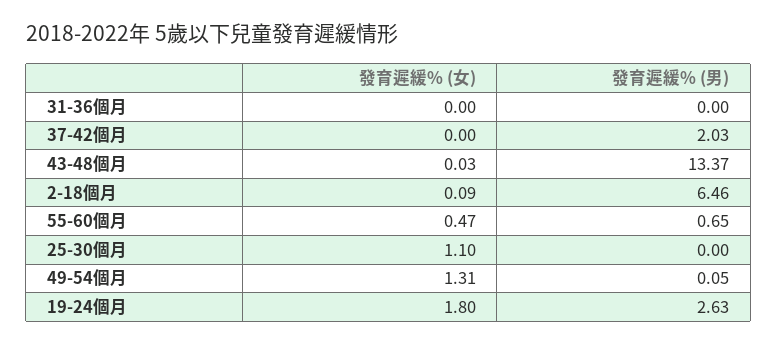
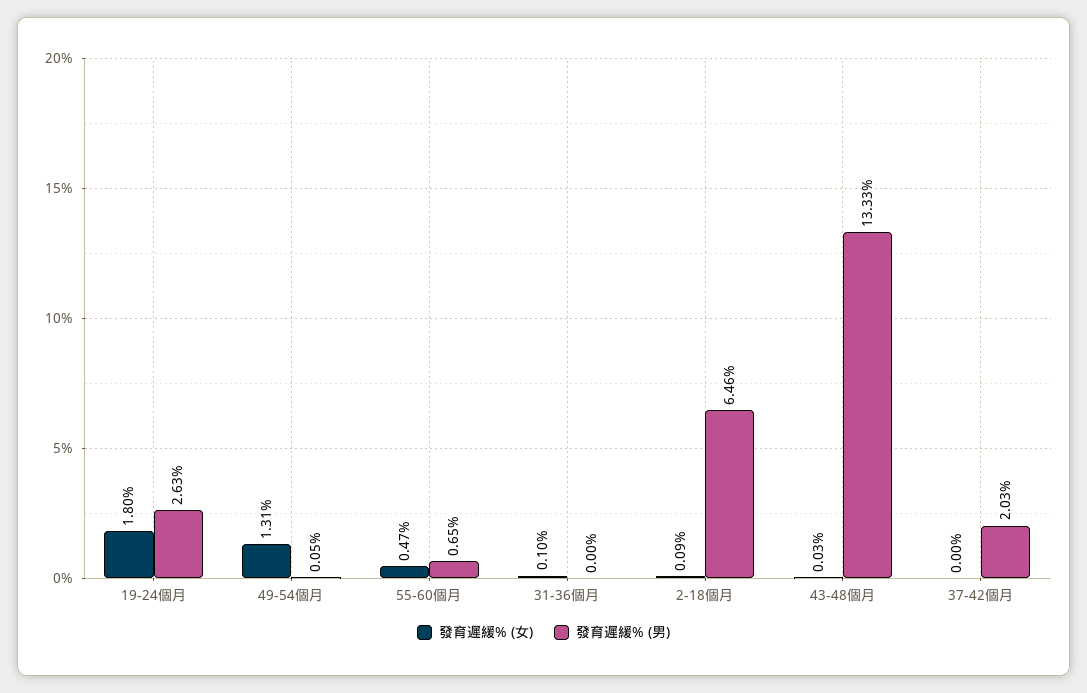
  {
    "發育遲緩% (女)": {
-     "31-36個月": 0,
+     "31-36個月": 0.1,
      "37-42個月": 0,
      "43-48個月": 0.03,
      "2-18個月": 0.09,
      "55-60個月": 0.47,
-     "25-30個月": 1.1,
      "49-54個月": 1.31,
      "19-24個月": 1.8
    },
    "發育遲緩% (男)": {
      "31-36個月": 0,
      "37-42個月": 2.03,
-     "43-48個月": 13.37,
+     "43-48個月": 13.33,
      "2-18個月": 6.46,
      "55-60個月": 0.65,
-     "25-30個月": 0,
      "49-54個月": 0.05,
      "19-24個月": 2.63
    }
  }

